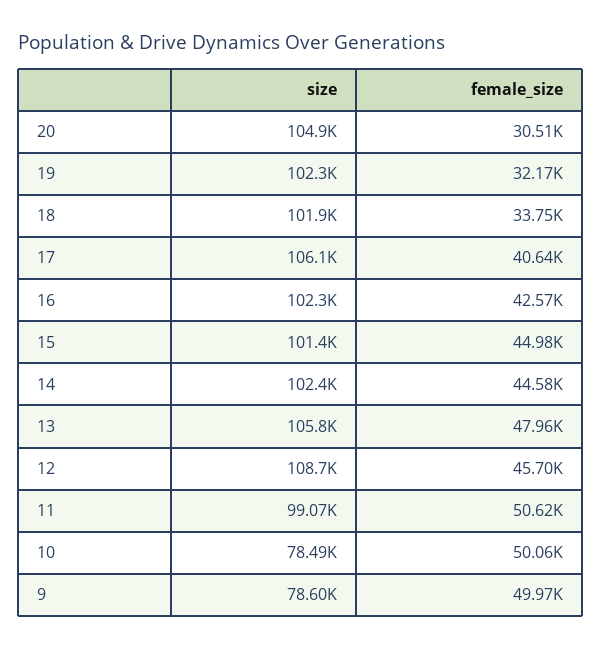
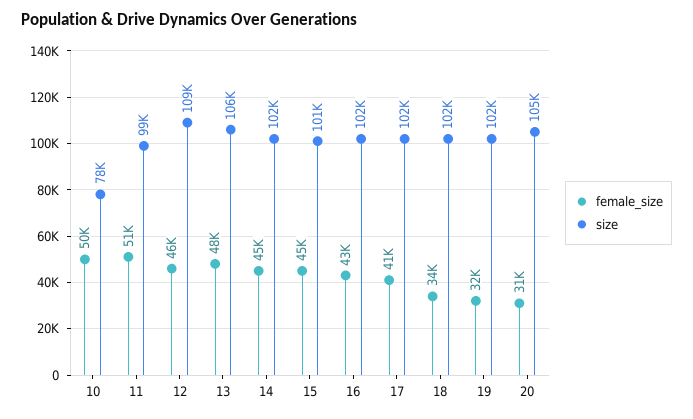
  {
    "size": {
      "20": 104900,
      "19": 102300,
      "18": 101900,
-     "17": 106100,
+     "17": 102000,
      "16": 102300,
      "15": 101400,
      "14": 102400,
      "13": 105800,
      "12": 108700,
      "11": 99070,
-     "10": 78490,
+     "10": 78490
-     "9": 78600
    },
    "female_size": {
      "20": 30510,
      "19": 32170,
      "18": 33750,
      "17": 40640,
      "16": 42570,
      "15": 44980,
      "14": 44580,
      "13": 47960,
      "12": 45700,
      "11": 50620,
-     "10": 50060,
+     "10": 50060
-     "9": 49970
    }
  }

